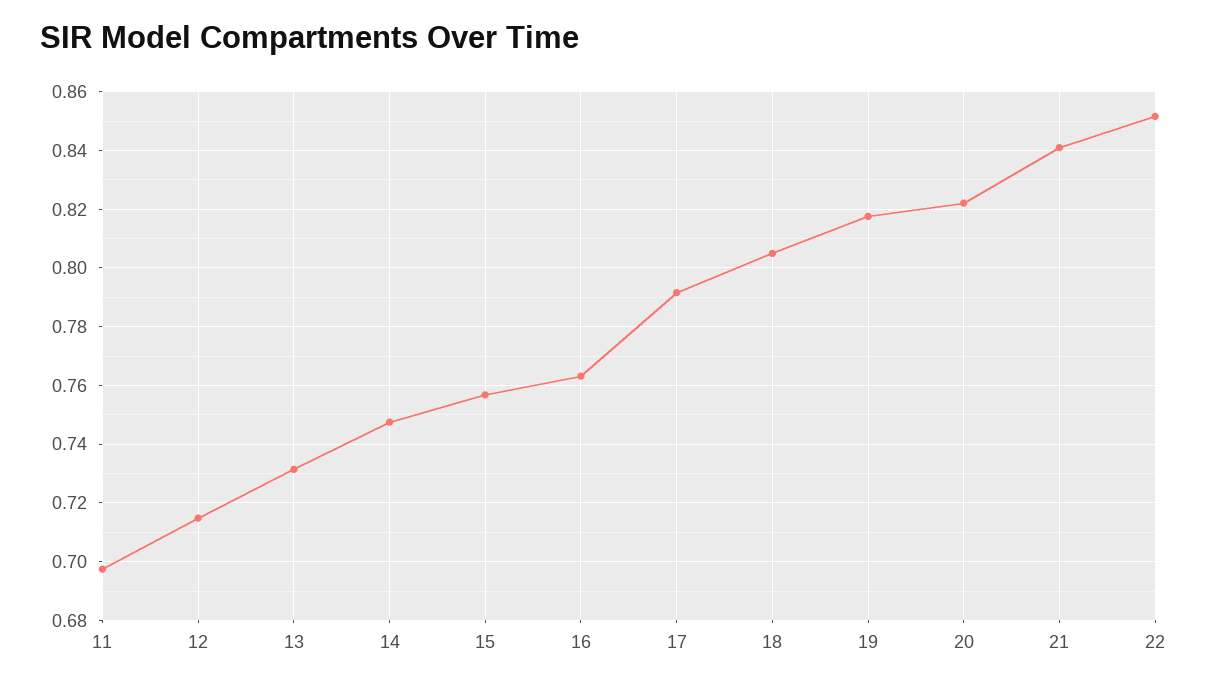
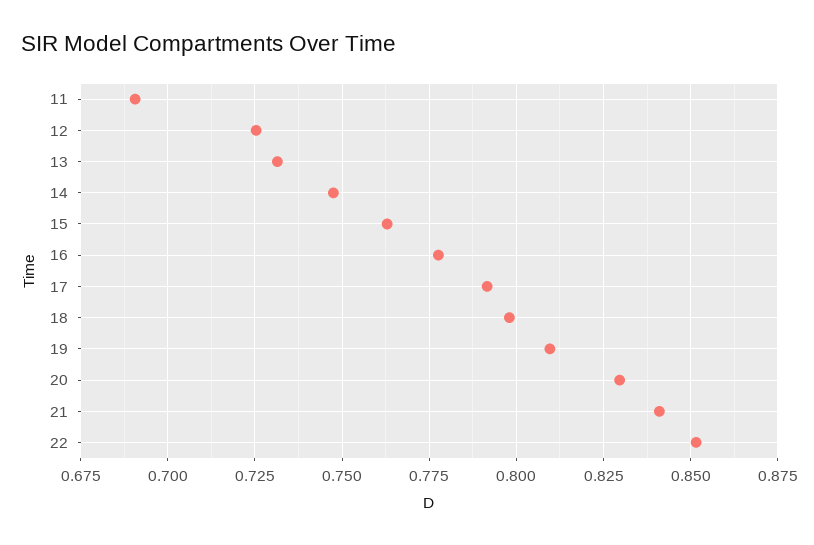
  {
-   "11": 0.6975,
+   "11": 0.69,
-   "12": 0.715,
+   "12": 0.725,
    "13": 0.7325,
    "14": 0.7475,
-   "15": 0.7575,
+   "15": 0.7625,
-   "16": 0.7625,
+   "16": 0.7775,
    "17": 0.7925,
-   "18": 0.805,
+   "18": 0.7975,
-   "19": 0.8175,
+   "19": 0.81,
-   "20": 0.8225,
+   "20": 0.83,
    "21": 0.84,
    "22": 0.8525
  }

